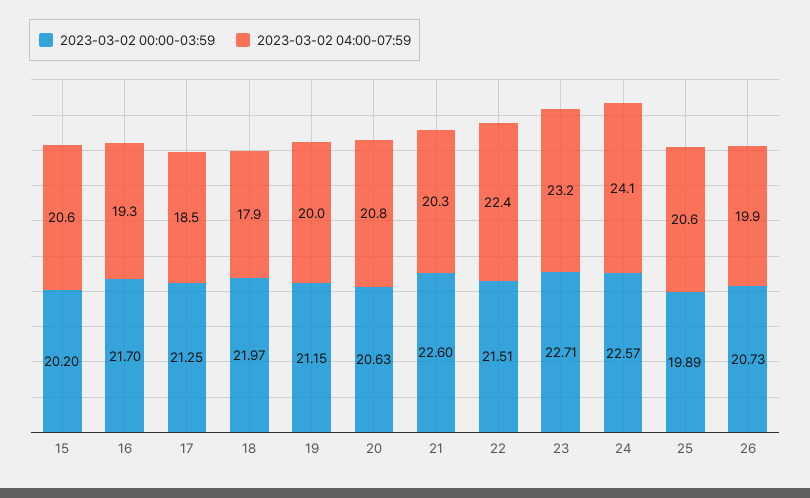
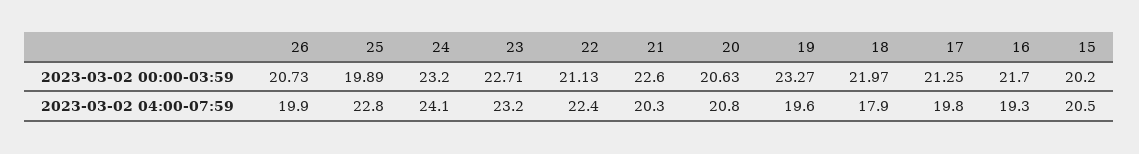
  {
    "2023-03-02 00:00-03:59": {
      "15": 20.2,
      "16": 21.7,
      "17": 21.25,
      "18": 21.97,
-     "19": 21.15,
+     "19": 23.27,
      "20": 20.63,
      "21": 22.6,
-     "22": 21.51,
+     "22": 21.13,
      "23": 22.71,
-     "24": 22.57,
+     "24": 23.2,
      "25": 19.89,
      "26": 20.73
    },
    "2023-03-02 04:00-07:59": {
-     "15": 20.6,
+     "15": 20.5,
      "16": 19.3,
-     "17": 18.5,
+     "17": 19.8,
      "18": 17.9,
-     "19": 20,
+     "19": 19.6,
      "20": 20.8,
      "21": 20.3,
      "22": 22.4,
      "23": 23.2,
      "24": 24.1,
-     "25": 20.6,
+     "25": 22.8,
      "26": 19.9
    }
  }

